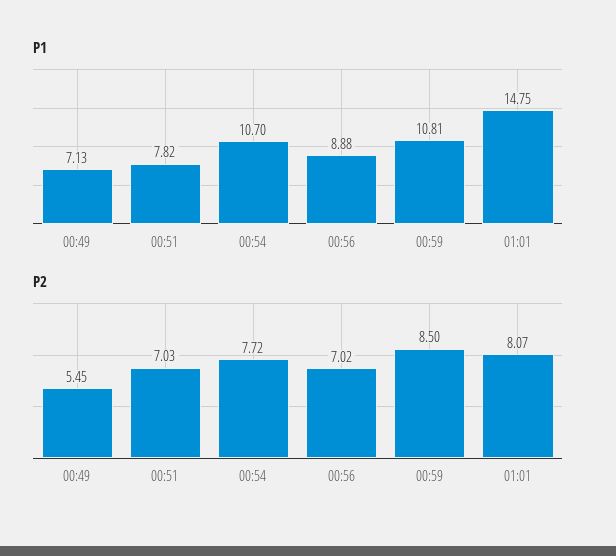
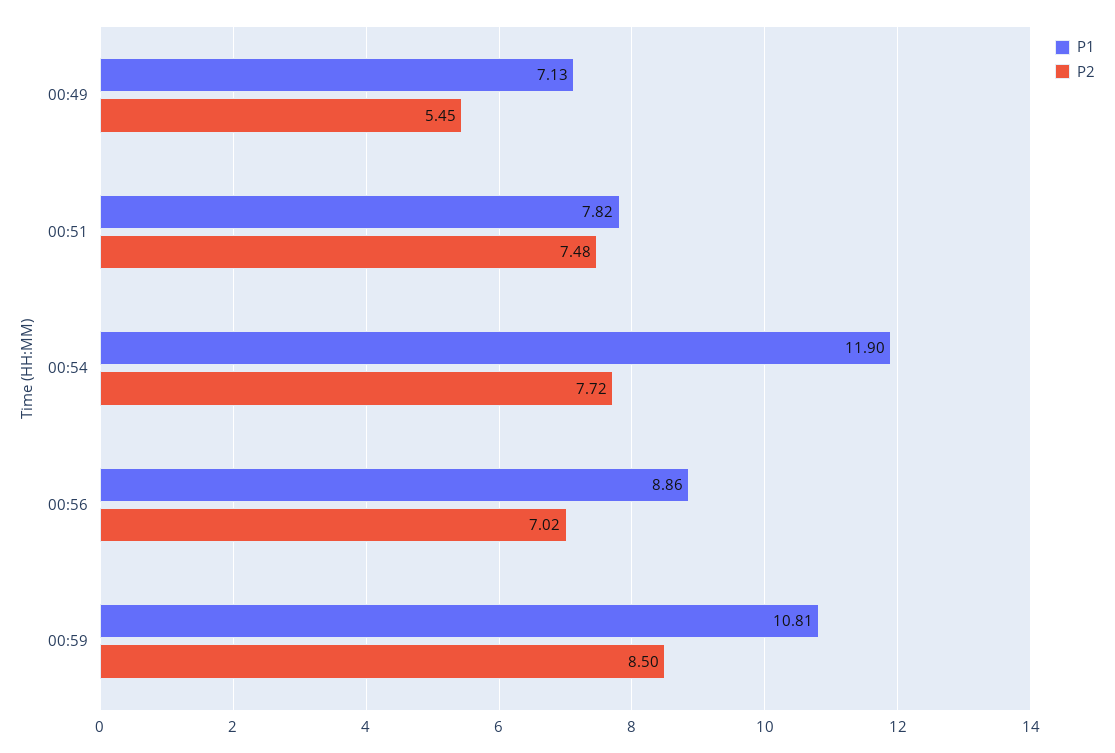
  {
    "P1": {
      "00:49": 7.13,
      "00:51": 7.82,
-     "00:54": 10.7,
+     "00:54": 11.9,
-     "00:56": 8.88,
+     "00:56": 8.86,
-     "00:59": 10.81,
+     "00:59": 10.81
-     "01:01": 14.75
    },
    "P2": {
      "00:49": 5.45,
-     "00:51": 7.03,
+     "00:51": 7.48,
      "00:54": 7.72,
      "00:56": 7.02,
-     "00:59": 8.5,
+     "00:59": 8.5
-     "01:01": 8.07
    }
  }

